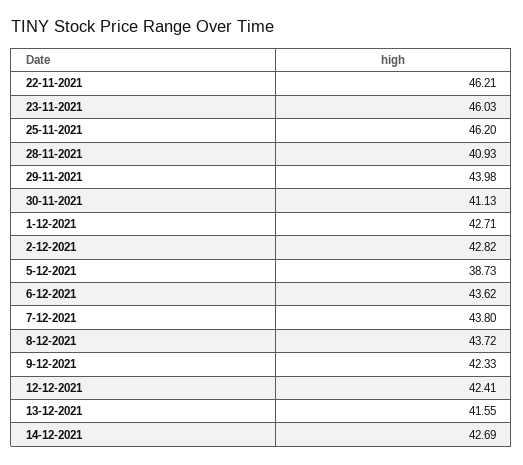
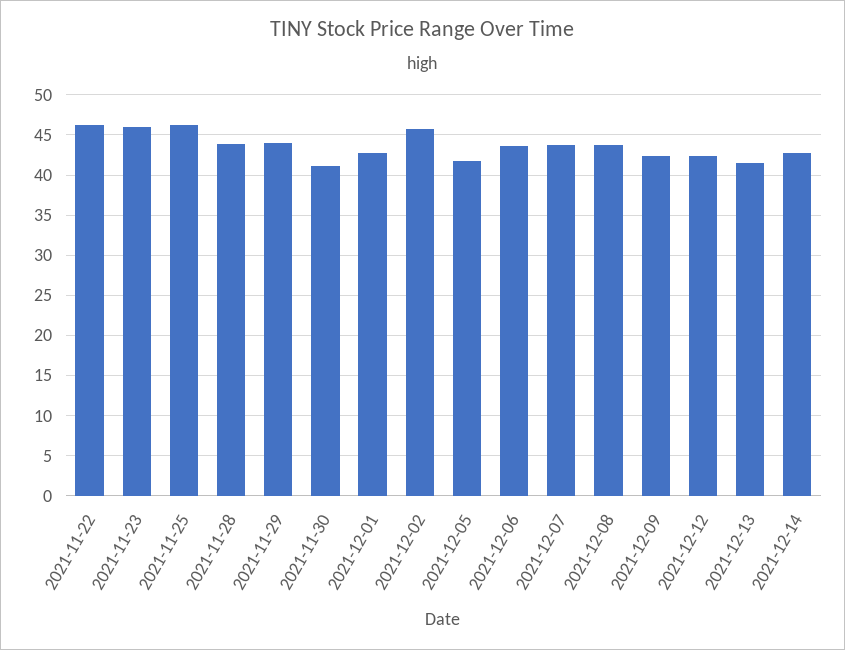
  {
    "22-11-2021": 46.21,
    "23-11-2021": 46.03,
    "25-11-2021": 46.2,
-   "28-11-2021": 40.93,
+   "28-11-2021": 44,
    "29-11-2021": 43.98,
    "30-11-2021": 41.13,
    "1-12-2021": 42.71,
-   "2-12-2021": 42.82,
+   "2-12-2021": 46,
-   "5-12-2021": 38.73,
+   "5-12-2021": 42,
    "6-12-2021": 43.62,
    "7-12-2021": 43.8,
    "8-12-2021": 43.72,
    "9-12-2021": 42.33,
    "12-12-2021": 42.41,
    "13-12-2021": 41.55,
    "14-12-2021": 42.69
  }

